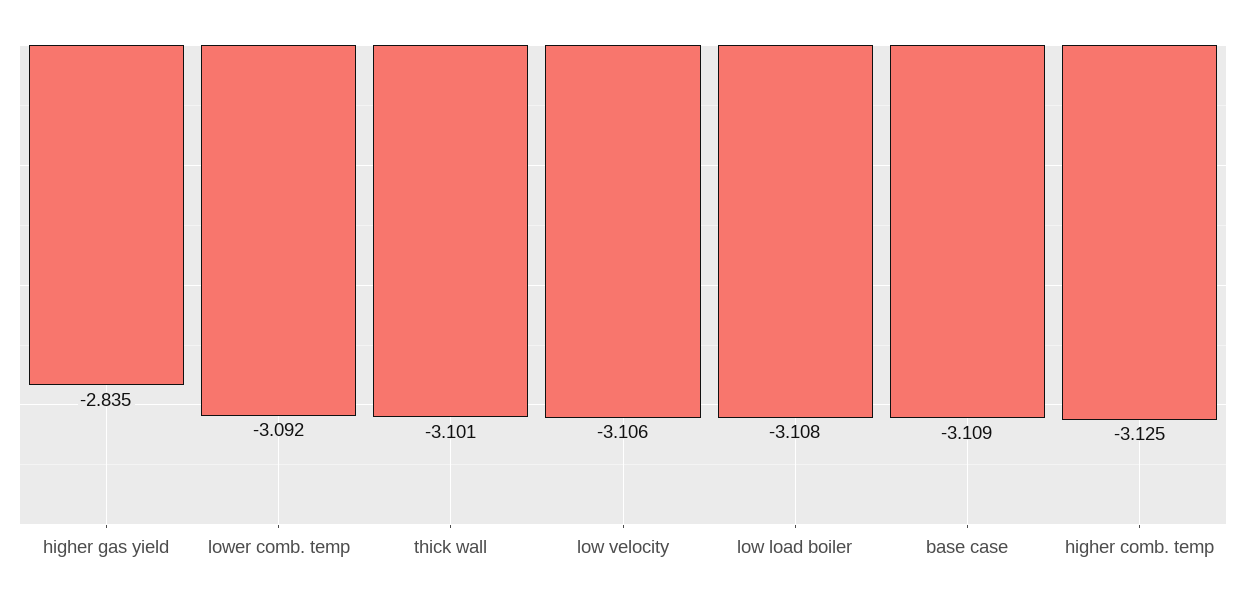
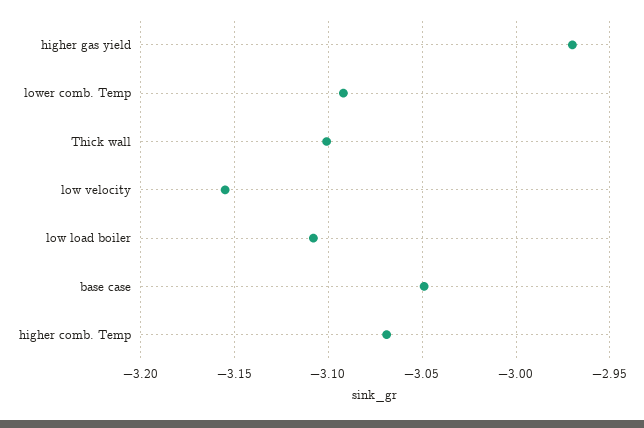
  {
-   "higher gas yield": -2.835,
+   "higher gas yield": -2.97,
    "lower comb. temp": -3.092,
    "thick wall": -3.101,
-   "low velocity": -3.106,
+   "low velocity": -3.155,
    "low load boiler": -3.108,
-   "base case": -3.109,
+   "base case": -3.05,
-   "higher comb. temp": -3.125
+   "higher comb. temp": -3.07
  }

